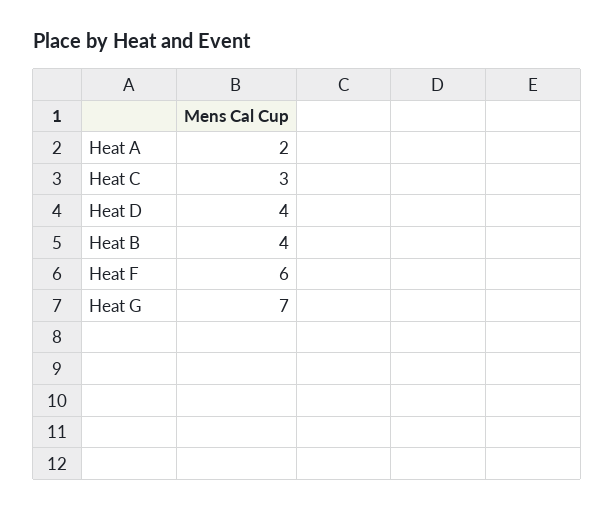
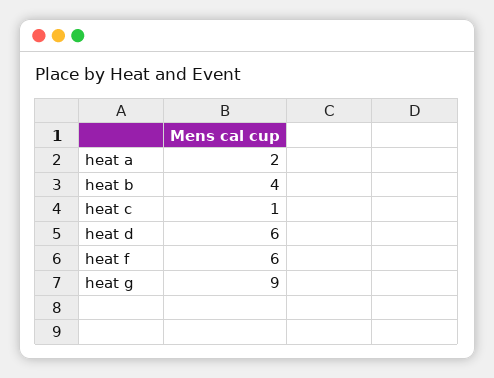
  {
    "Heat A": 2,
-   "Heat C": 3,
+   "Heat C": 1,
-   "Heat D": 4,
+   "Heat D": 6,
    "Heat B": 4,
    "Heat F": 6,
-   "Heat G": 7
+   "Heat G": 9
  }

